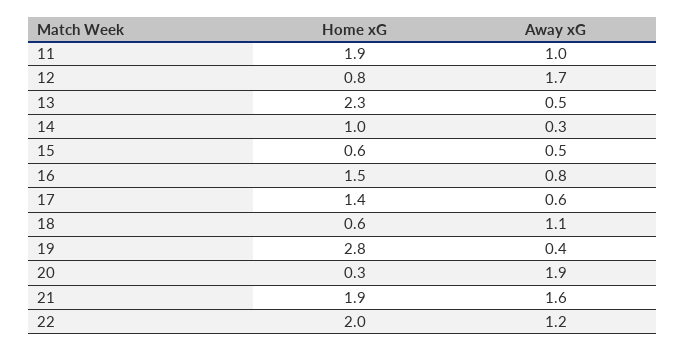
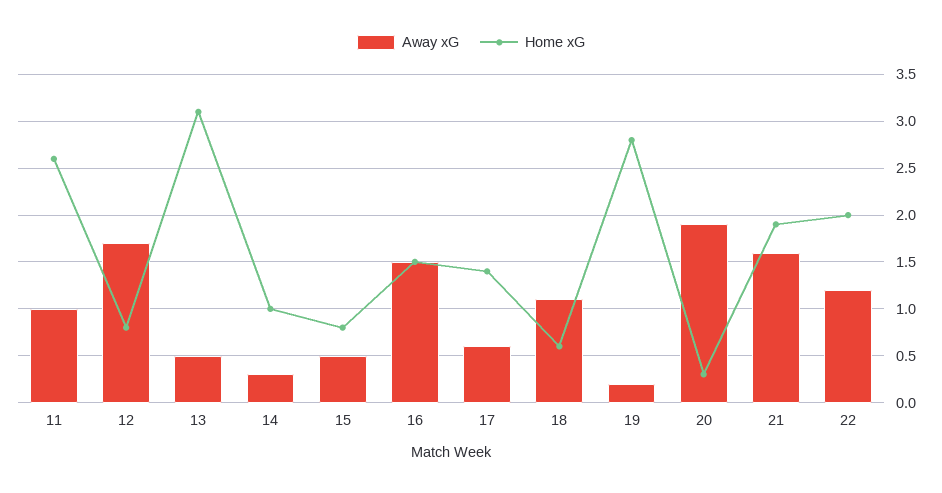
  {
    "Home xG": {
-     "11": 1.9,
+     "11": 2.6,
      "12": 0.8,
-     "13": 2.3,
+     "13": 3.1,
      "14": 1,
-     "15": 0.6,
+     "15": 0.8,
      "16": 1.5,
      "17": 1.4,
      "18": 0.6,
      "19": 2.8,
      "20": 0.3,
      "21": 1.9,
      "22": 2
    },
    "Away xG": {
      "11": 1,
      "12": 1.7,
      "13": 0.5,
      "14": 0.3,
      "15": 0.5,
-     "16": 0.8,
+     "16": 1.5,
      "17": 0.6,
      "18": 1.1,
-     "19": 0.4,
+     "19": 0.2,
      "20": 1.9,
      "21": 1.6,
      "22": 1.2
    }
  }

